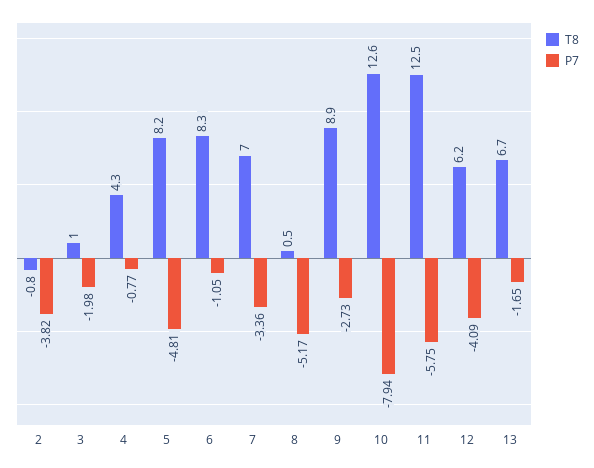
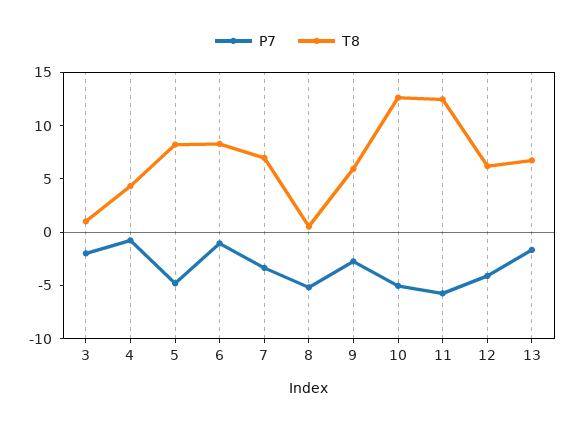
  {
    "T8": {
-     "2": -0.8,
      "3": 1,
      "4": 4.3,
      "5": 8.2,
      "6": 8.3,
      "7": 7,
      "8": 0.5,
-     "9": 8.9,
+     "9": 6,
      "10": 12.6,
      "11": 12.5,
      "12": 6.2,
      "13": 6.7
    },
    "P7": {
-     "2": -3.82,
      "3": -1.98,
      "4": -0.77,
      "5": -4.81,
      "6": -1.05,
      "7": -3.36,
      "8": -5.17,
      "9": -2.73,
-     "10": -7.94,
+     "10": -5,
      "11": -5.75,
      "12": -4.09,
      "13": -1.65
    }
  }

